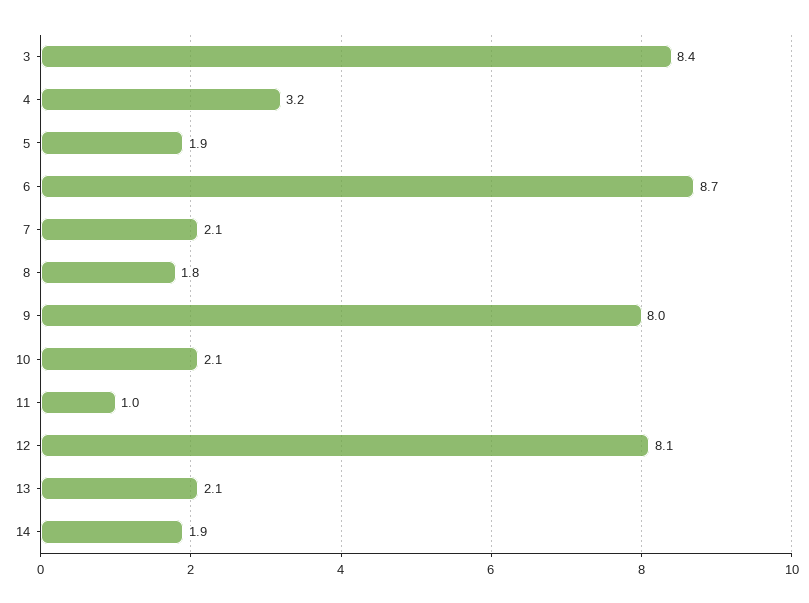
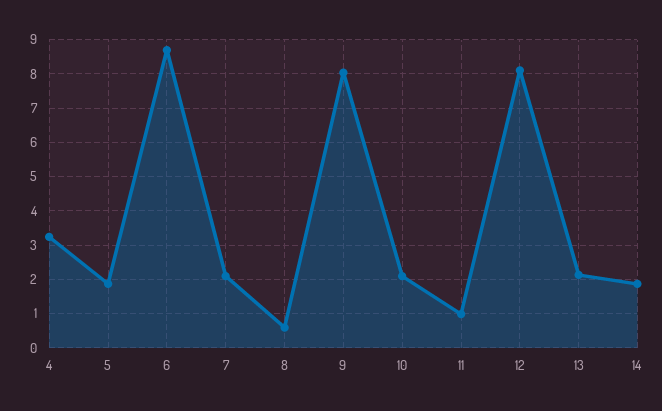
  {
-   "3": 8.4,
    "4": 3.2,
    "5": 1.9,
    "6": 8.7,
    "7": 2.1,
-   "8": 1.8,
+   "8": 0.6,
    "9": 8,
    "10": 2.1,
    "11": 1,
    "12": 8.1,
    "13": 2.1,
    "14": 1.9
  }

